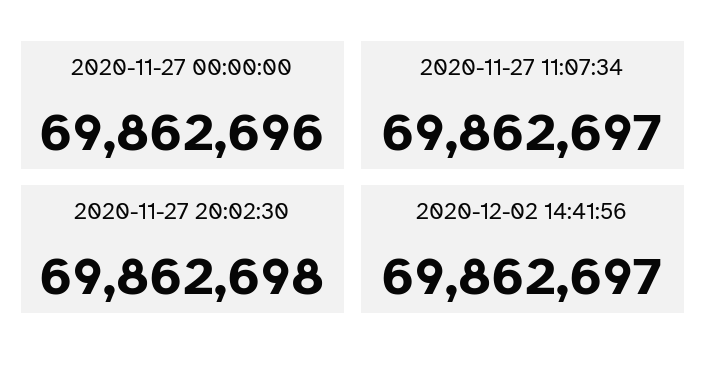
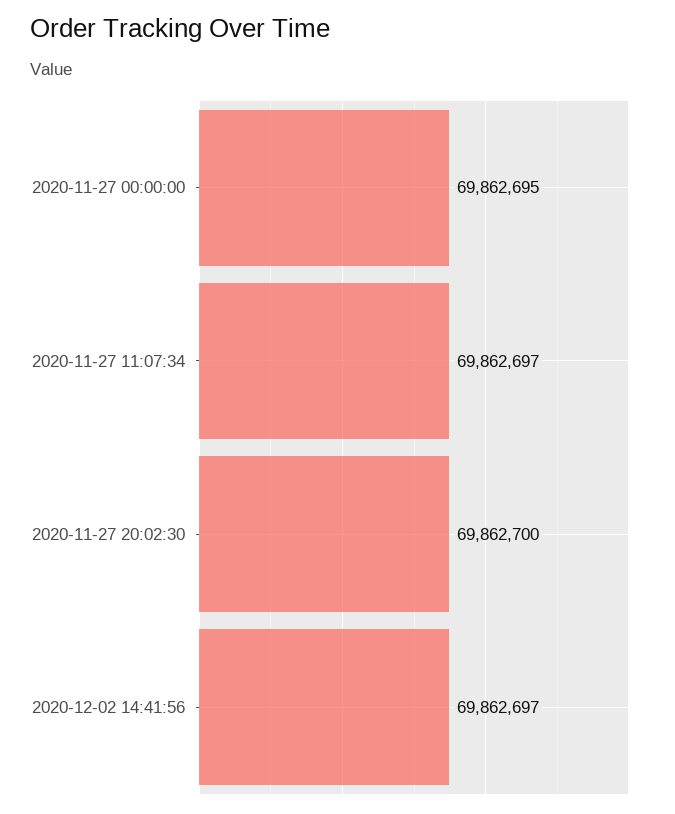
  {
-   "2020-11-27 00:00:00": 69862696,
+   "2020-11-27 00:00:00": 69862695,
    "2020-11-27 11:07:34": 69862697,
-   "2020-11-27 20:02:30": 69862698,
+   "2020-11-27 20:02:30": 69862700,
    "2020-12-02 14:41:56": 69862697
  }

